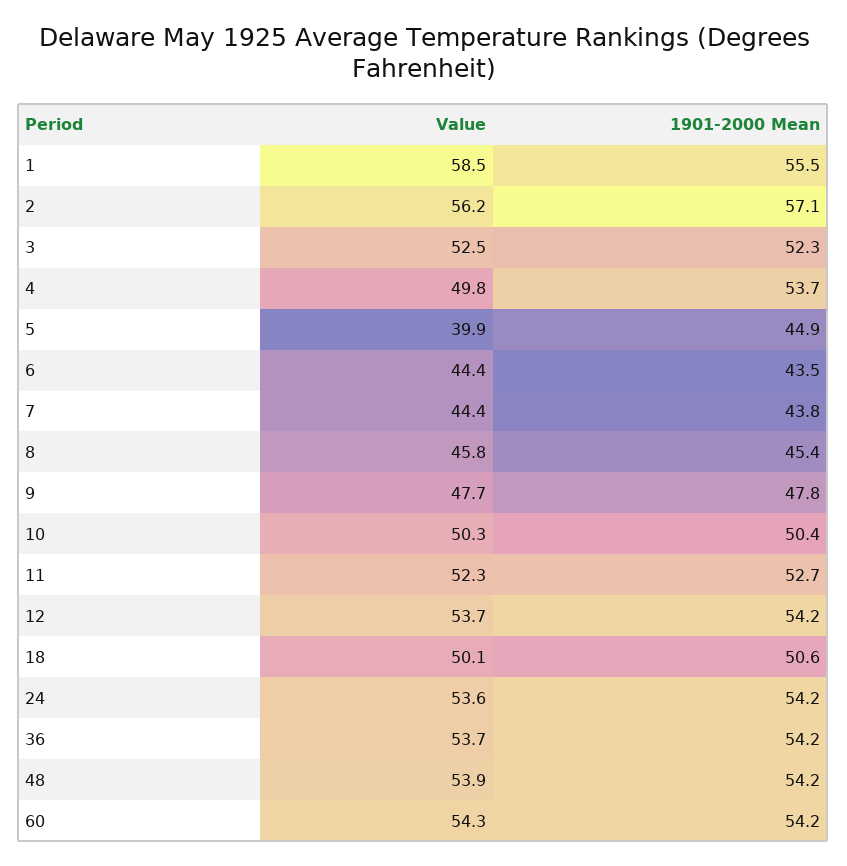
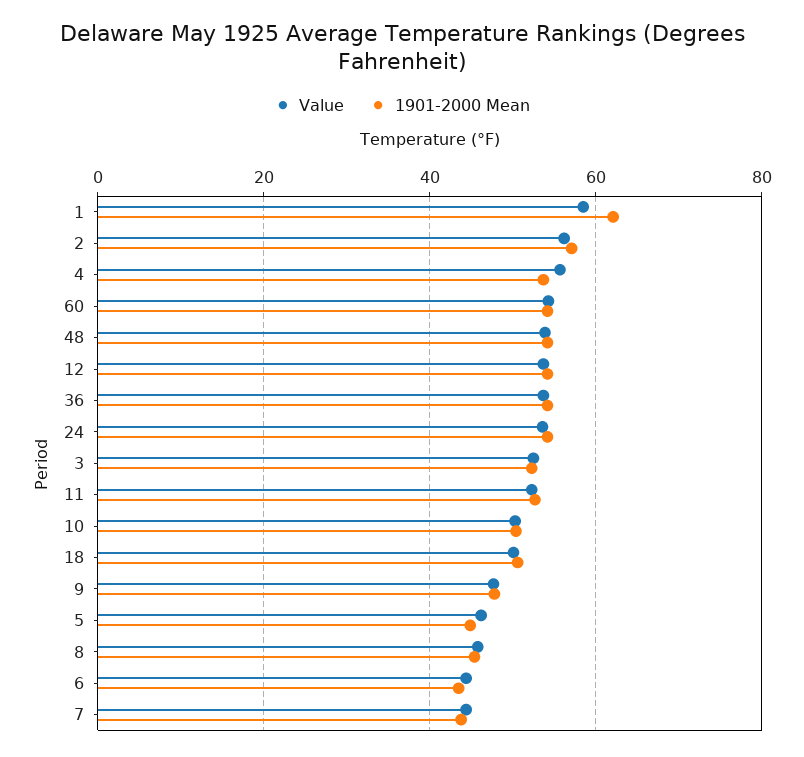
  {
    "Value": {
      "1": 58.5,
      "2": 56.2,
      "3": 52.5,
-     "4": 49.8,
+     "4": 56,
-     "5": 39.9,
+     "5": 46,
      "6": 44.4,
      "7": 44.4,
      "8": 45.8,
      "9": 47.7,
      "10": 50.3,
      "11": 52.3,
      "12": 53.7,
      "18": 50.1,
      "24": 53.6,
      "36": 53.7,
      "48": 53.9,
      "60": 54.3
    },
    "1901-2000 Mean": {
-     "1": 55.5,
+     "1": 62,
      "2": 57.1,
      "3": 52.3,
      "4": 53.7,
      "5": 44.9,
      "6": 43.5,
      "7": 43.8,
      "8": 45.4,
      "9": 47.8,
      "10": 50.4,
      "11": 52.7,
      "12": 54.2,
      "18": 50.6,
      "24": 54.2,
      "36": 54.2,
      "48": 54.2,
      "60": 54.2
    }
  }

